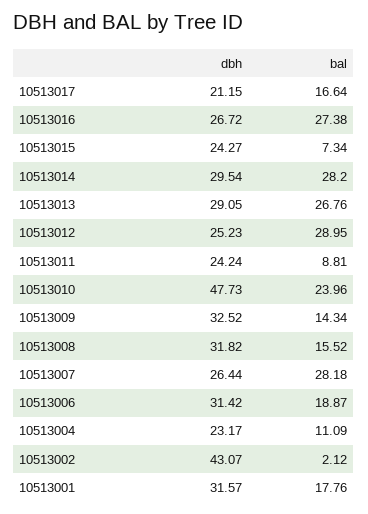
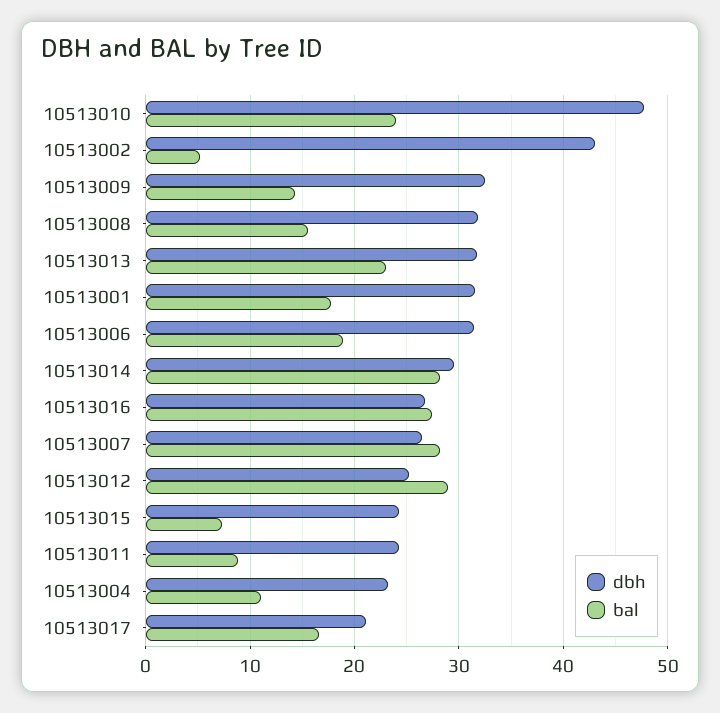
  {
    "dbh": {
      "10513017": 21.15,
      "10513016": 26.72,
      "10513015": 24.27,
      "10513014": 29.54,
-     "10513013": 29.05,
+     "10513013": 32,
      "10513012": 25.23,
      "10513011": 24.24,
      "10513010": 47.73,
      "10513009": 32.52,
      "10513008": 31.82,
      "10513007": 26.44,
      "10513006": 31.42,
      "10513004": 23.17,
      "10513002": 43.07,
      "10513001": 31.57
    },
    "bal": {
      "10513017": 16.64,
      "10513016": 27.38,
      "10513015": 7.34,
      "10513014": 28.2,
-     "10513013": 26.76,
+     "10513013": 23,
      "10513012": 28.95,
      "10513011": 8.81,
      "10513010": 23.96,
      "10513009": 14.34,
      "10513008": 15.52,
      "10513007": 28.18,
      "10513006": 18.87,
      "10513004": 11.09,
-     "10513002": 2.12,
+     "10513002": 5,
      "10513001": 17.76
    }
  }

